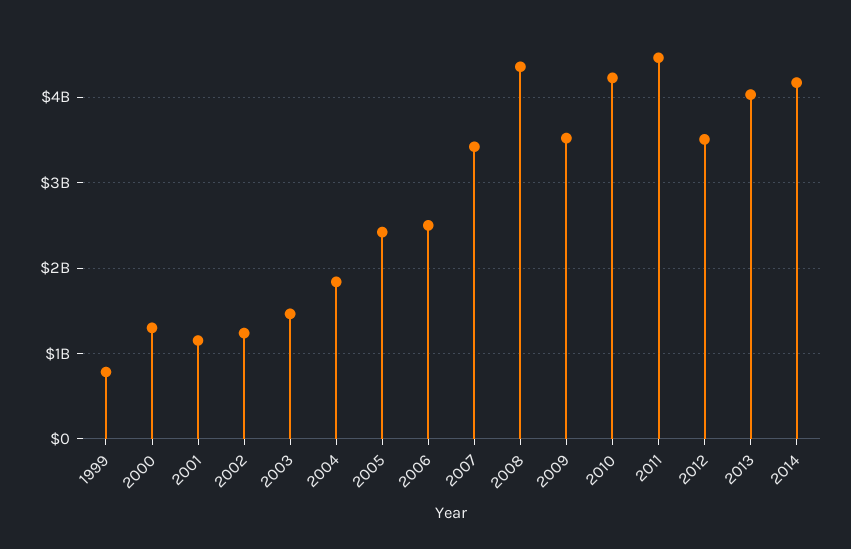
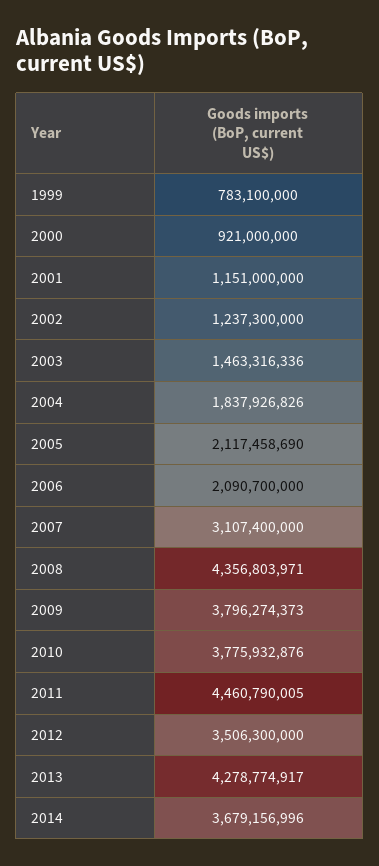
  {
    "1999": 783100000,
-   "2000": 1300000000,
+   "2000": 921000000,
    "2001": 1151000000,
    "2002": 1237300000,
    "2003": 1463316336,
    "2004": 1837926826,
-   "2005": 2400000000,
+   "2005": 2117458690,
-   "2006": 2500000000,
+   "2006": 2090700000,
-   "2007": 3400000000,
+   "2007": 3107400000,
    "2008": 4356803971,
-   "2009": 3500000000,
+   "2009": 3796274373,
-   "2010": 4200000000,
+   "2010": 3775932876,
    "2011": 4460790005,
    "2012": 3506300000,
-   "2013": 4000000000,
+   "2013": 4278774917,
-   "2014": 4200000000
+   "2014": 3679156996
  }

